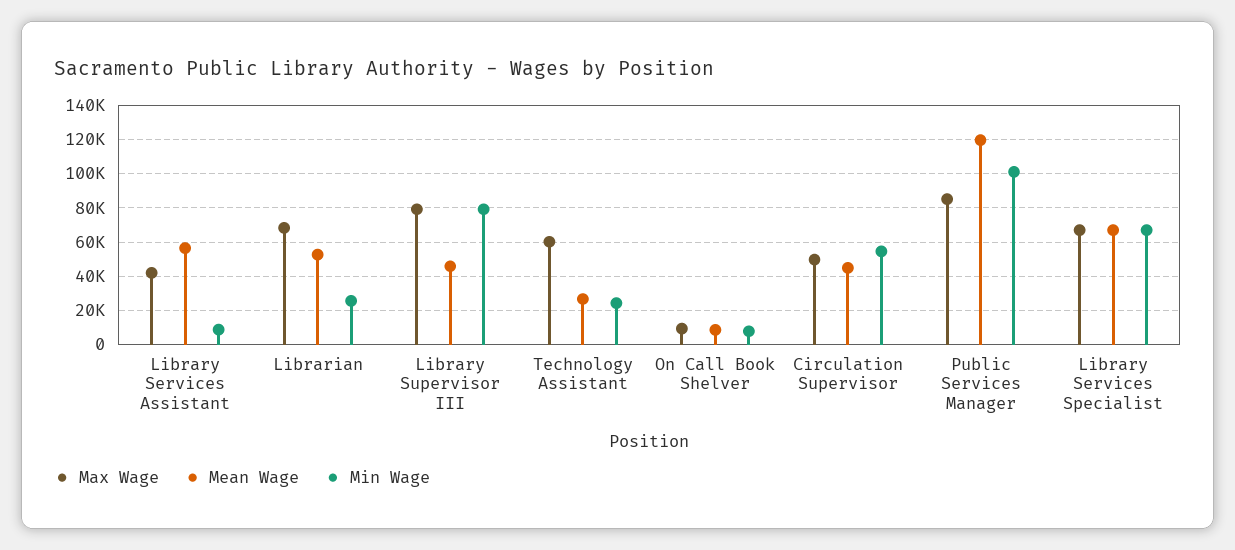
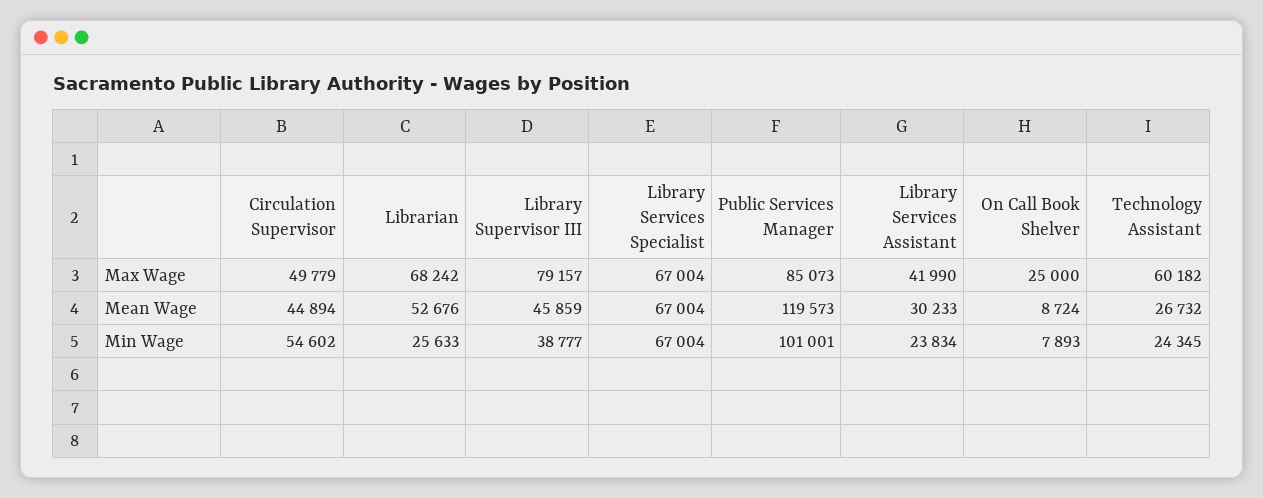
  {
    "Max Wage": {
      "Library Services Assistant": 41990,
      "Librarian": 68242,
      "Library Supervisor III": 79157,
      "Technology Assistant": 60182,
-     "On Call Book Shelver": 10000,
+     "On Call Book Shelver": 25000,
      "Circulation Supervisor": 49779,
      "Public Services Manager": 85073,
      "Library Services Specialist": 67004
    },
    "Mean Wage": {
-     "Library Services Assistant": 55000,
+     "Library Services Assistant": 30233,
      "Librarian": 52676,
      "Library Supervisor III": 45859,
      "Technology Assistant": 26732,
      "On Call Book Shelver": 8724,
      "Circulation Supervisor": 44894,
      "Public Services Manager": 119573,
      "Library Services Specialist": 67004
    },
    "Min Wage": {
-     "Library Services Assistant": 10000,
+     "Library Services Assistant": 23834,
      "Librarian": 25633,
-     "Library Supervisor III": 80000,
+     "Library Supervisor III": 38777,
      "Technology Assistant": 24345,
      "On Call Book Shelver": 7893,
      "Circulation Supervisor": 54602,
      "Public Services Manager": 101001,
      "Library Services Specialist": 67004
    }
  }

